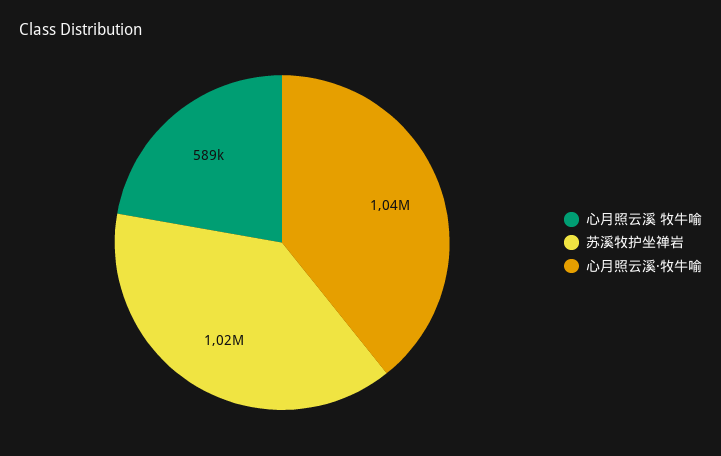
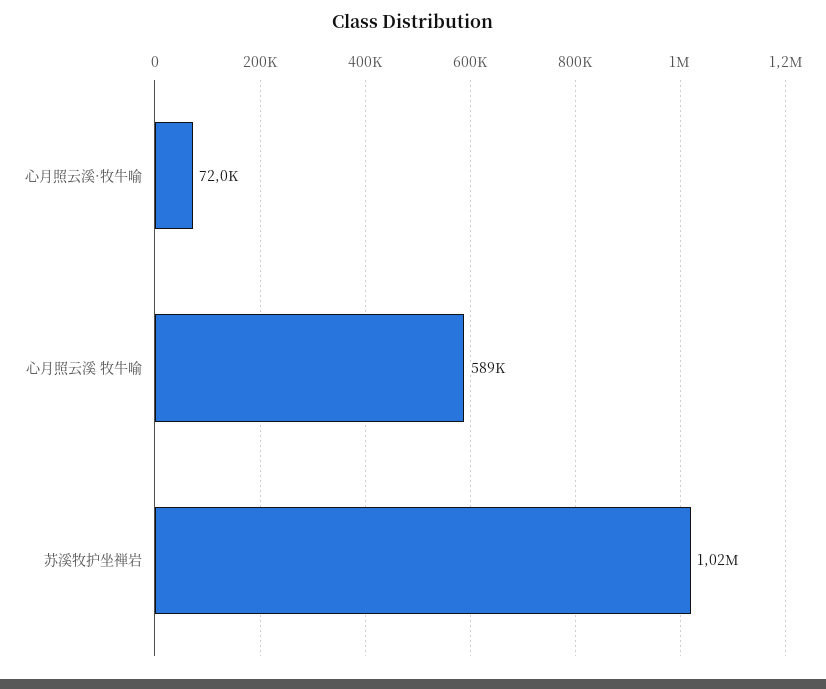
  {
    "心月照云溪 牧牛喻": 589000,
    "苏溪牧护坐禅岩": 1020000,
-   "心月照云溪·牧牛喻": 1040000
+   "心月照云溪·牧牛喻": 72000
  }

